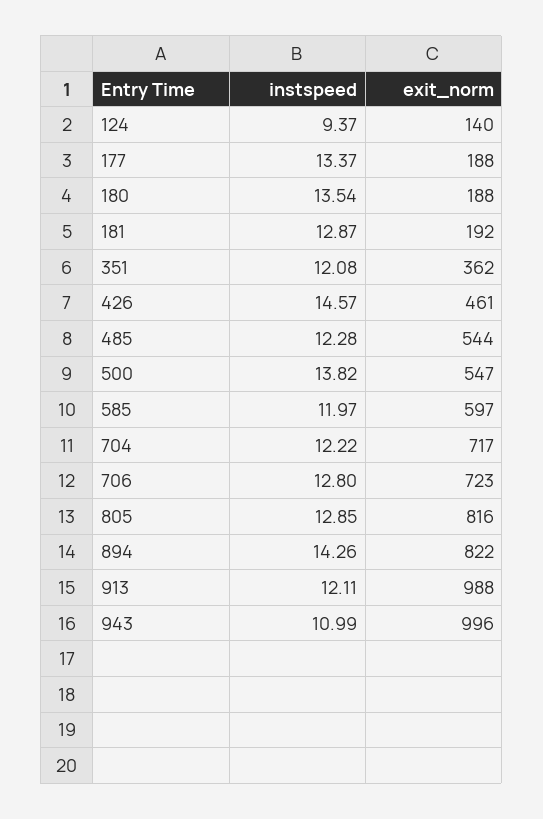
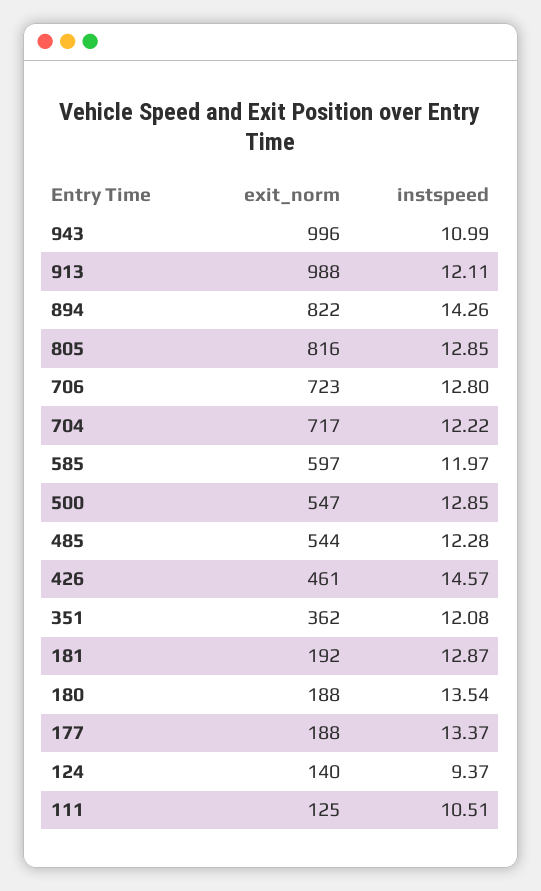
  {
    "instspeed": {
      "124": 9.37,
      "177": 13.37,
      "180": 13.54,
      "181": 12.87,
      "351": 12.08,
      "426": 14.57,
      "485": 12.28,
-     "500": 13.82,
+     "500": 12.85,
      "585": 11.97,
      "704": 12.22,
      "706": 12.8,
      "805": 12.85,
      "894": 14.26,
      "913": 12.11,
-     "943": 10.99
+     "943": 10.99,
+     "111": 10.51
    },
    "exit_norm": {
      "124": 140,
      "177": 188,
      "180": 188,
      "181": 192,
      "351": 362,
      "426": 461,
      "485": 544,
      "500": 547,
      "585": 597,
      "704": 717,
      "706": 723,
      "805": 816,
      "894": 822,
      "913": 988,
-     "943": 996
+     "943": 996,
+     "111": 125
    }
  }

